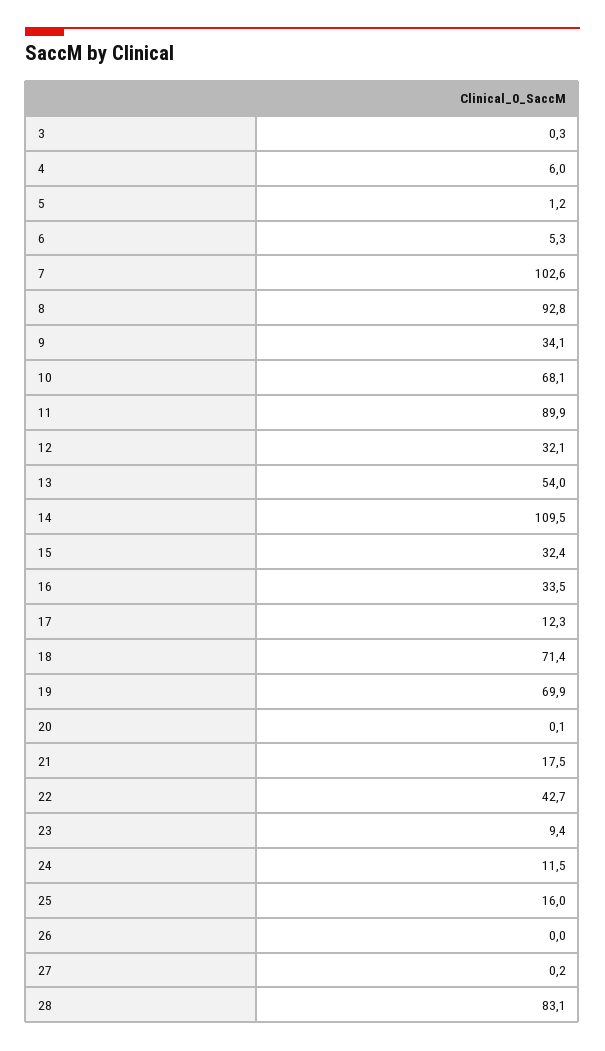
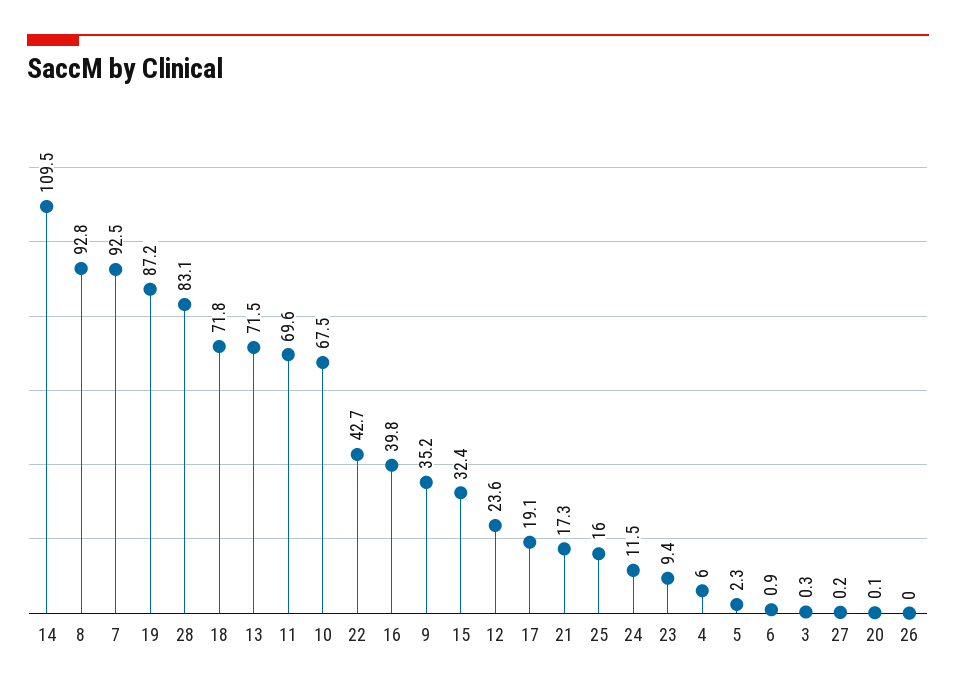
  {
    "3": 0.3,
    "4": 6,
-   "5": 1.2,
+   "5": 2.3,
-   "6": 5.3,
+   "6": 0.9,
-   "7": 102.6,
+   "7": 92.5,
    "8": 92.8,
-   "9": 34.1,
+   "9": 35.2,
-   "10": 68.1,
+   "10": 67.5,
-   "11": 89.9,
+   "11": 69.6,
-   "12": 32.1,
+   "12": 23.6,
-   "13": 54,
+   "13": 71.5,
    "14": 109.5,
    "15": 32.4,
-   "16": 33.5,
+   "16": 39.8,
-   "17": 12.3,
+   "17": 19.1,
-   "18": 71.4,
+   "18": 71.8,
-   "19": 69.9,
+   "19": 87.2,
    "20": 0.1,
-   "21": 17.5,
+   "21": 17.3,
    "22": 42.7,
    "23": 9.4,
    "24": 11.5,
    "25": 16,
    "26": 0,
    "27": 0.2,
    "28": 83.1
  }

